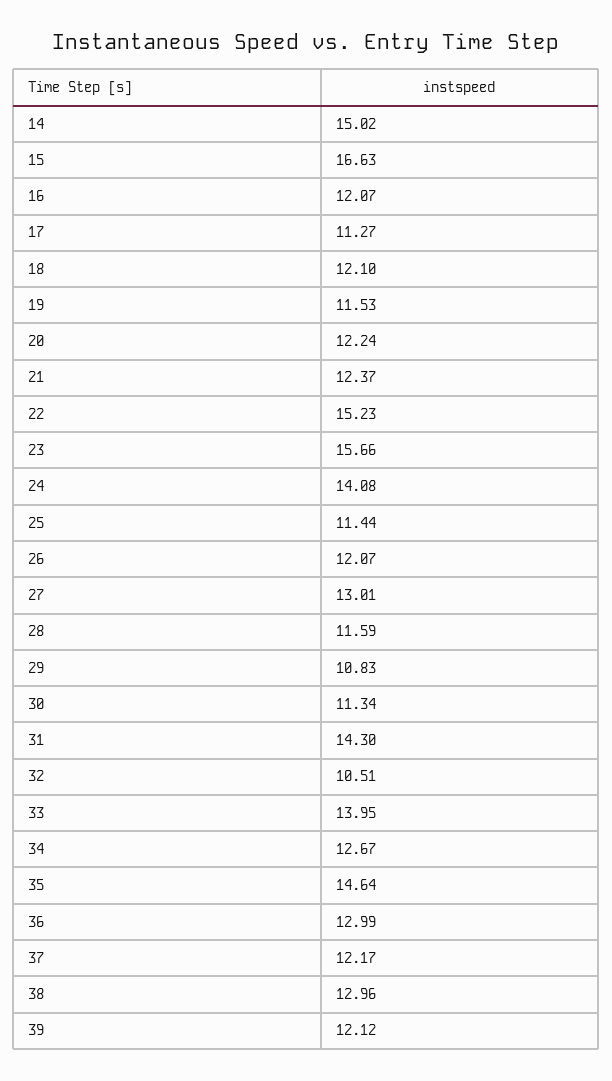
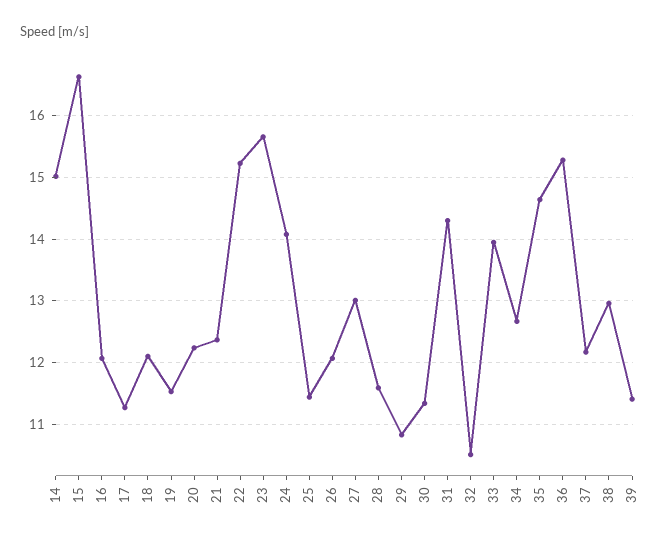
  {
    "14": 15.02,
    "15": 16.63,
    "16": 12.07,
    "17": 11.27,
    "18": 12.1,
    "19": 11.53,
    "20": 12.24,
    "21": 12.37,
    "22": 15.23,
    "23": 15.66,
    "24": 14.08,
    "25": 11.44,
    "26": 12.07,
    "27": 13.01,
    "28": 11.59,
    "29": 10.83,
    "30": 11.34,
    "31": 14.3,
    "32": 10.51,
    "33": 13.95,
    "34": 12.67,
    "35": 14.64,
-   "36": 12.99,
+   "36": 15.3,
    "37": 12.17,
    "38": 12.96,
-   "39": 12.12
+   "39": 11.4
  }

